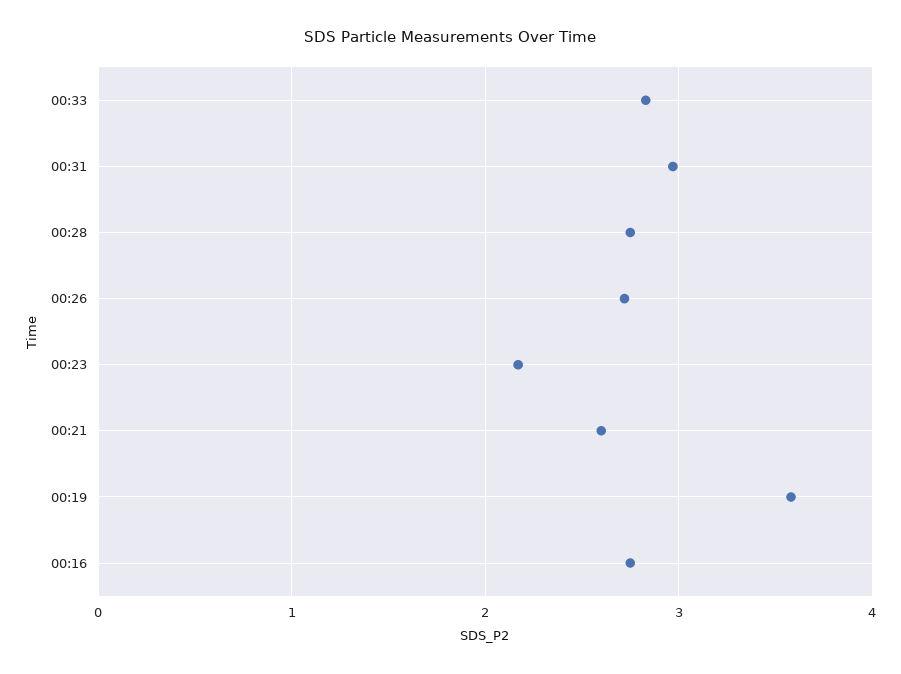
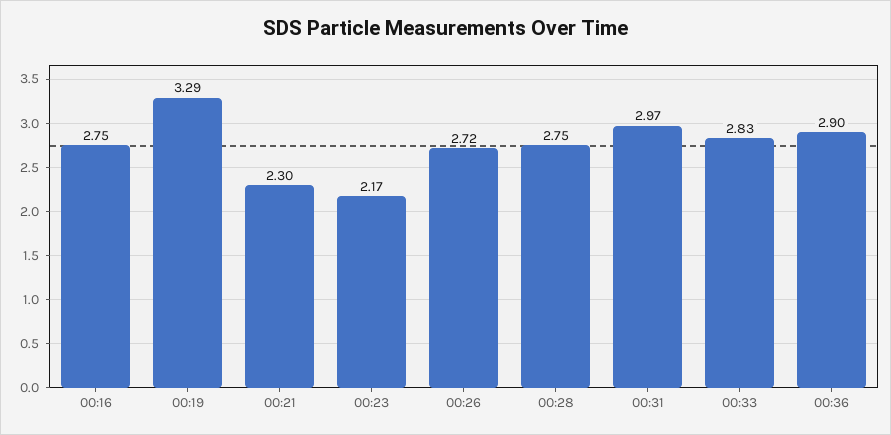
  {
    "00:33": 2.83,
    "00:31": 2.97,
    "00:28": 2.75,
    "00:26": 2.72,
    "00:23": 2.17,
-   "00:21": 2.6,
+   "00:21": 2.3,
-   "00:19": 3.6,
+   "00:19": 3.29,
-   "00:16": 2.75
+   "00:16": 2.75,
+   "00:36": 2.9
  }

